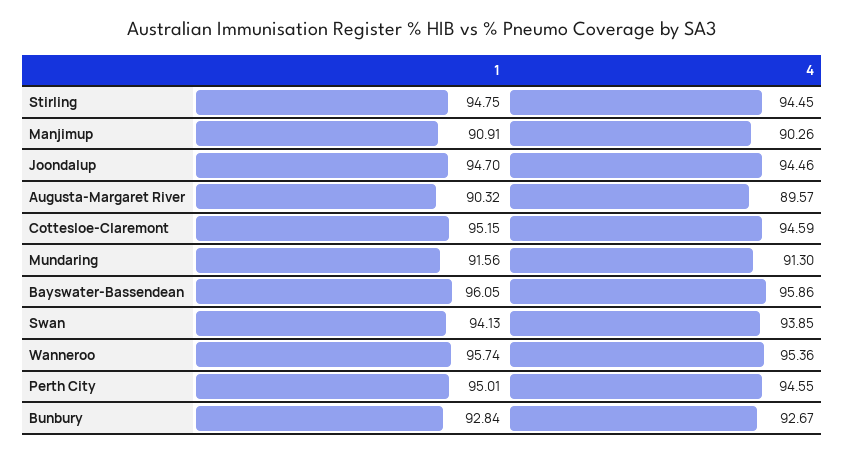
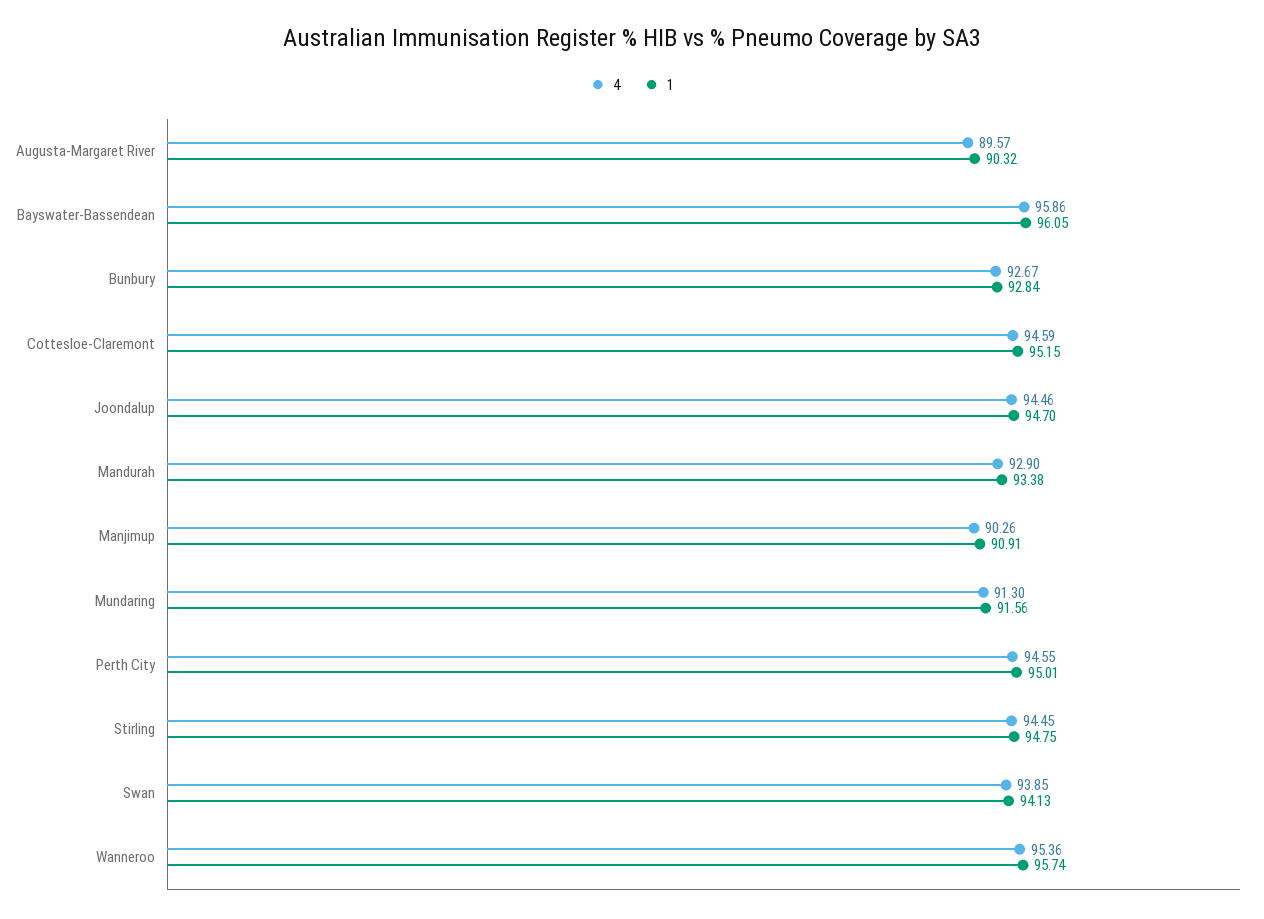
  {
    "1": {
      "Stirling": 94.75,
      "Manjimup": 90.91,
      "Joondalup": 94.7,
      "Augusta-Margaret River": 90.32,
      "Cottesloe-Claremont": 95.15,
      "Mundaring": 91.56,
      "Bayswater-Bassendean": 96.05,
      "Swan": 94.13,
      "Wanneroo": 95.74,
      "Perth City": 95.01,
-     "Bunbury": 92.84
+     "Bunbury": 92.84,
+     "Mandurah": 93.38
    },
    "4": {
      "Stirling": 94.45,
      "Manjimup": 90.26,
      "Joondalup": 94.46,
      "Augusta-Margaret River": 89.57,
      "Cottesloe-Claremont": 94.59,
      "Mundaring": 91.3,
      "Bayswater-Bassendean": 95.86,
      "Swan": 93.85,
      "Wanneroo": 95.36,
      "Perth City": 94.55,
-     "Bunbury": 92.67
+     "Bunbury": 92.67,
+     "Mandurah": 92.9
    }
  }

